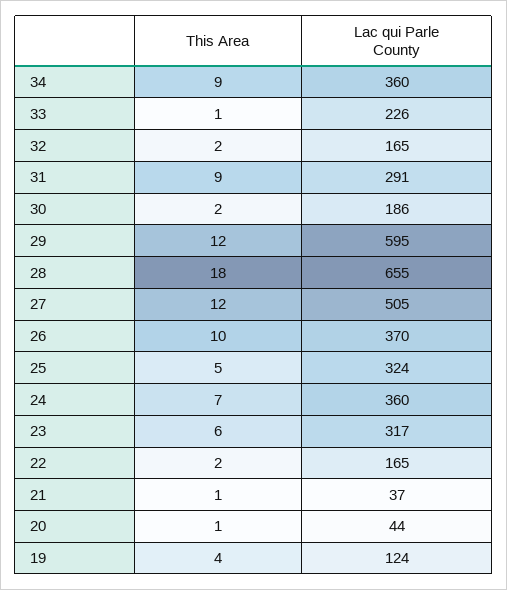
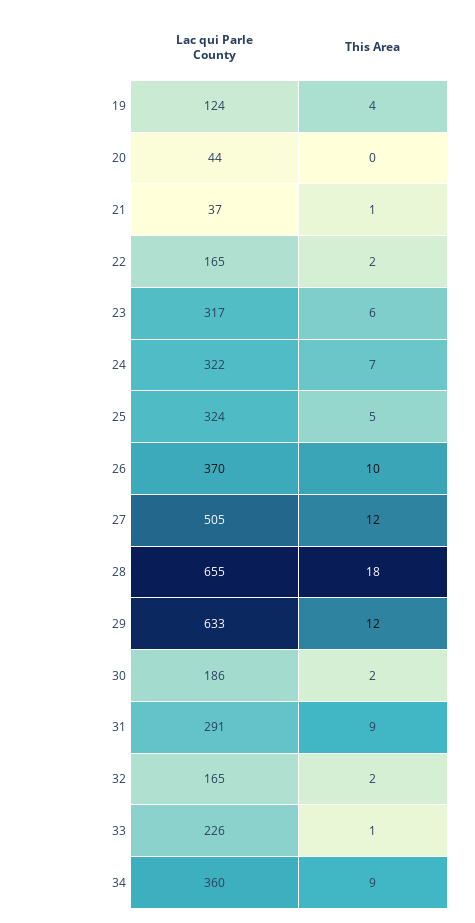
  {
    "This Area": {
      "34": 9,
      "33": 1,
      "32": 2,
      "31": 9,
      "30": 2,
      "29": 12,
      "28": 18,
      "27": 12,
      "26": 10,
      "25": 5,
      "24": 7,
      "23": 6,
      "22": 2,
      "21": 1,
-     "20": 1,
+     "20": 0,
      "19": 4
    },
    "Lac qui Parle County": {
      "34": 360,
      "33": 226,
      "32": 165,
      "31": 291,
      "30": 186,
-     "29": 595,
+     "29": 633,
      "28": 655,
      "27": 505,
      "26": 370,
      "25": 324,
-     "24": 360,
+     "24": 322,
      "23": 317,
      "22": 165,
      "21": 37,
      "20": 44,
      "19": 124
    }
  }

